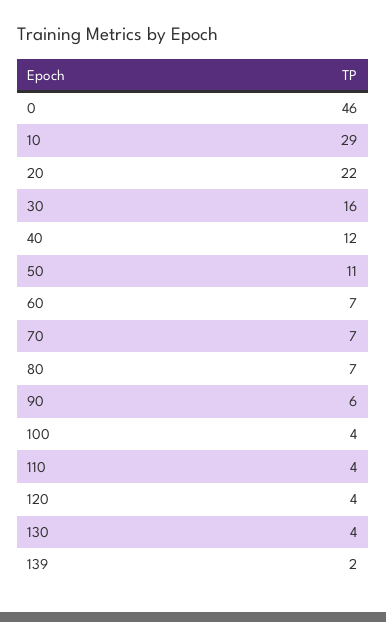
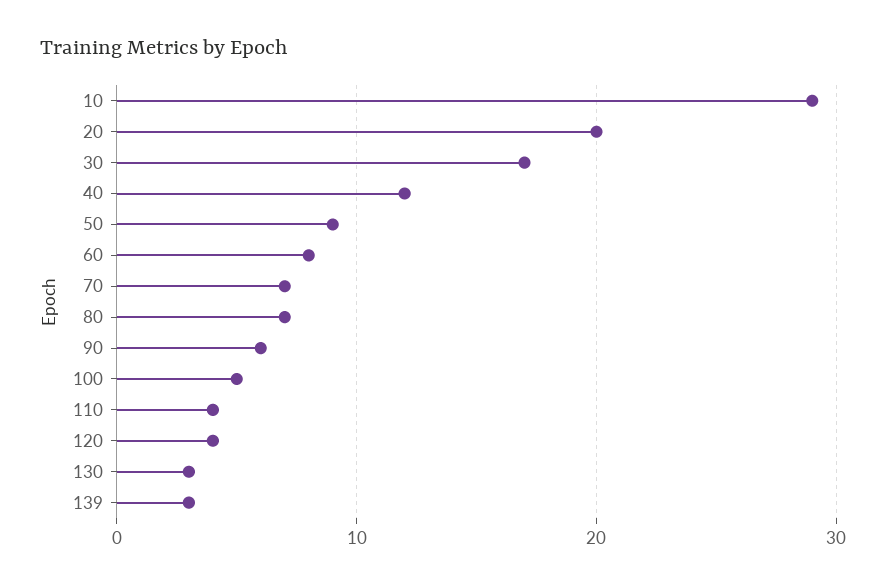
  {
-   "0": 46,
    "10": 29,
-   "20": 22,
+   "20": 20,
-   "30": 16,
+   "30": 17,
    "40": 12,
-   "50": 11,
+   "50": 9,
-   "60": 7,
+   "60": 8,
    "70": 7,
    "80": 7,
    "90": 6,
-   "100": 4,
+   "100": 5,
    "110": 4,
    "120": 4,
-   "130": 4,
+   "130": 3,
-   "139": 2
+   "139": 3
  }

